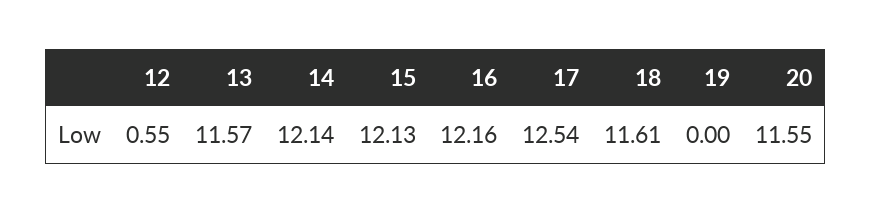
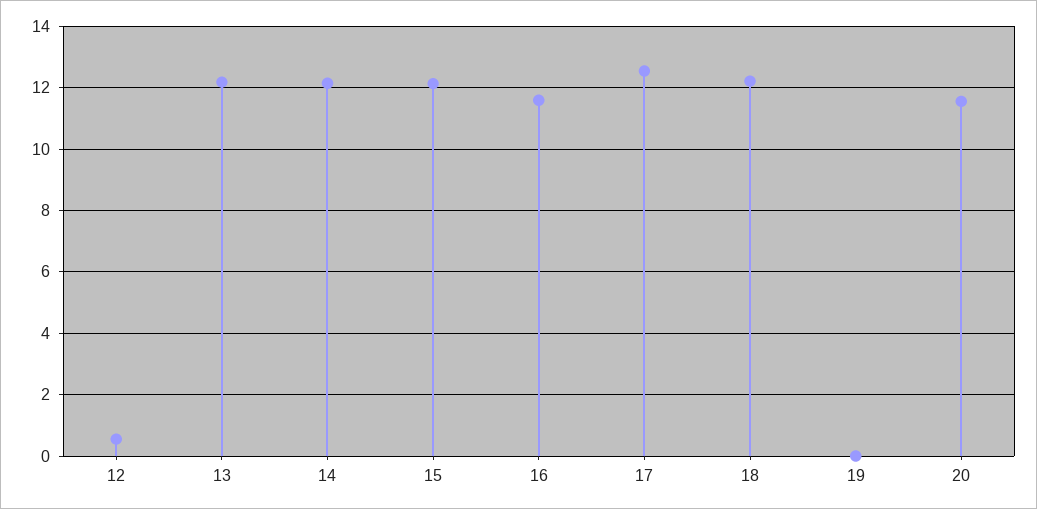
  {
    "12": 0.55,
-   "13": 11.57,
+   "13": 12.2,
    "14": 12.14,
    "15": 12.13,
-   "16": 12.16,
+   "16": 11.6,
    "17": 12.54,
-   "18": 11.61,
+   "18": 12.2,
    "19": 0,
    "20": 11.55
  }

